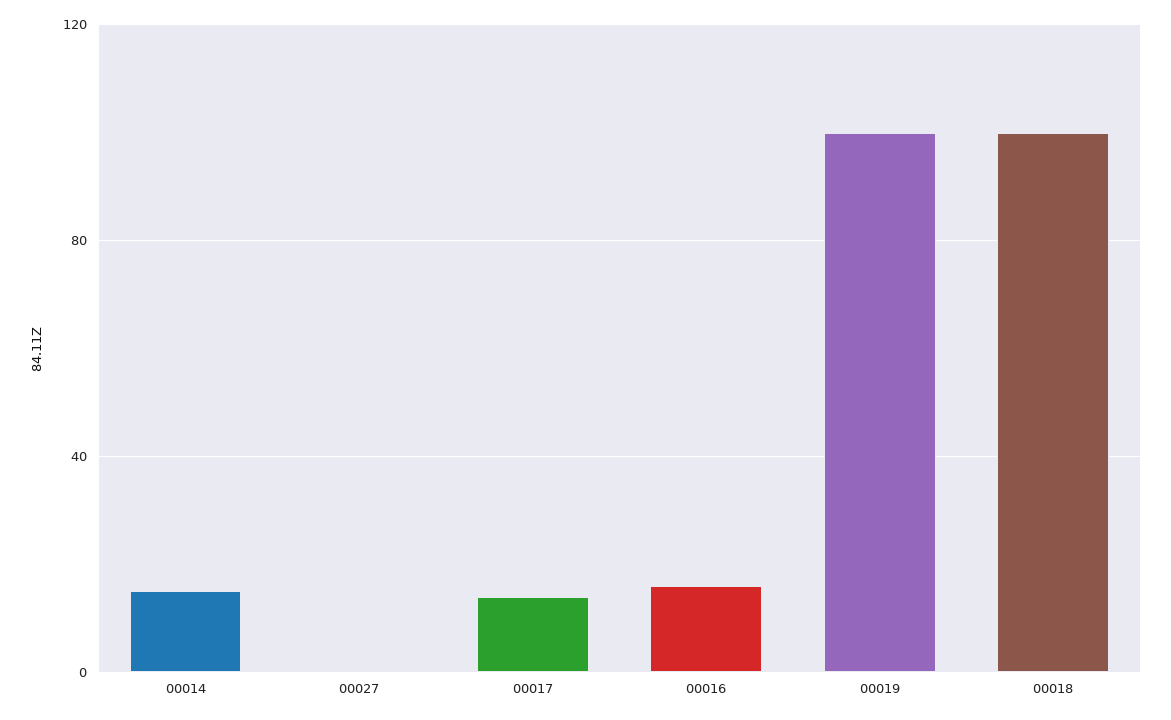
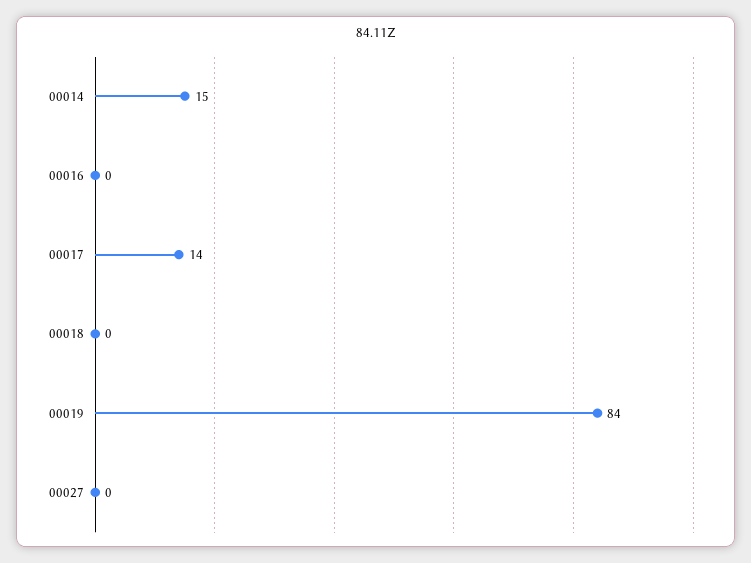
  {
    "00014": 15,
    "00027": 0,
    "00017": 14,
-   "00016": 15,
+   "00016": 0,
-   "00019": 100,
+   "00019": 84,
-   "00018": 100
+   "00018": 0
  }

